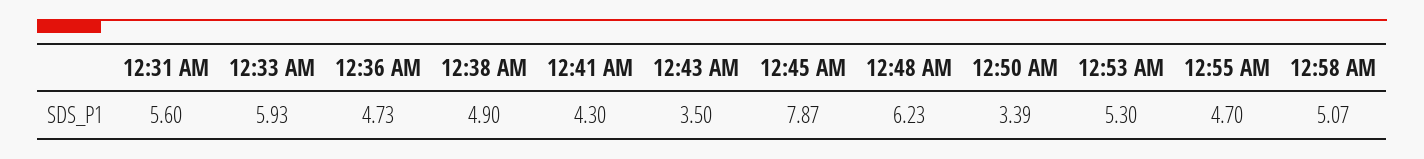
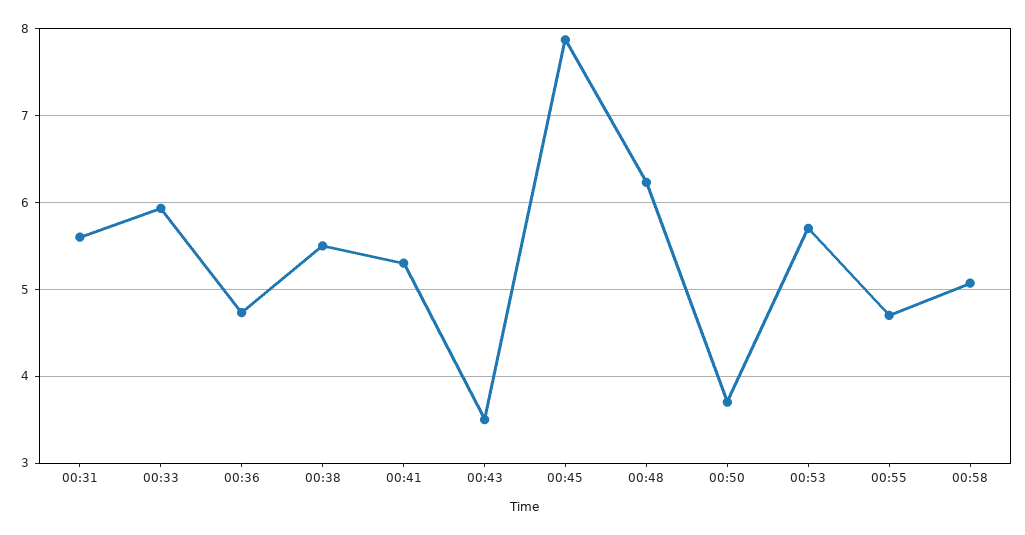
  {
    "12:31 AM": 5.6,
    "12:33 AM": 5.93,
    "12:36 AM": 4.73,
-   "12:38 AM": 4.9,
+   "12:38 AM": 5.5,
-   "12:41 AM": 4.3,
+   "12:41 AM": 5.3,
    "12:43 AM": 3.5,
    "12:45 AM": 7.87,
    "12:48 AM": 6.23,
-   "12:50 AM": 3.39,
+   "12:50 AM": 3.7,
-   "12:53 AM": 5.3,
+   "12:53 AM": 5.7,
    "12:55 AM": 4.7,
    "12:58 AM": 5.07
  }

